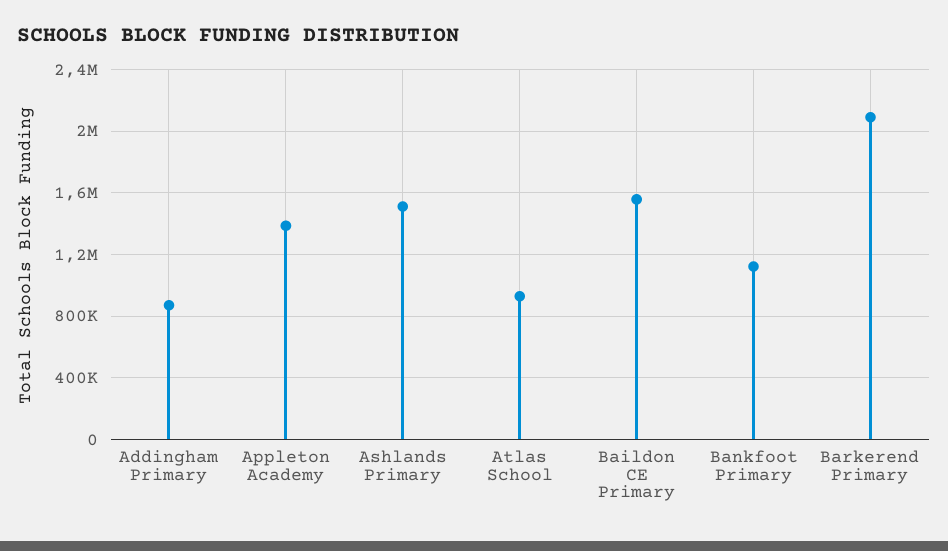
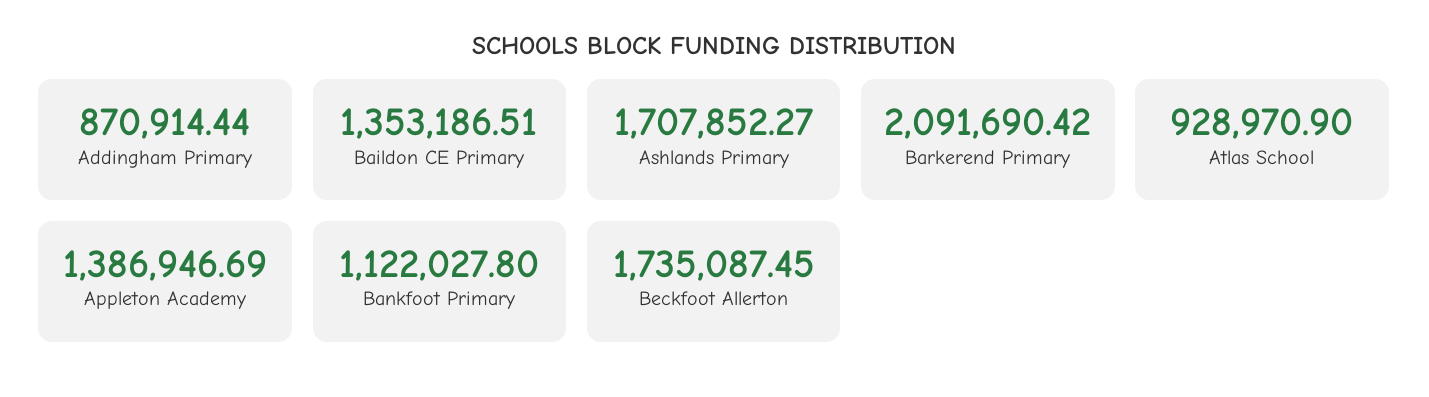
  {
    "Addingham Primary": 870914.44,
    "Appleton Academy": 1386946.69,
-   "Ashlands Primary": 1500000,
+   "Ashlands Primary": 1707852.27,
    "Atlas School": 928970.9,
-   "Baildon CE Primary": 1550000,
+   "Baildon CE Primary": 1353186.51,
    "Bankfoot Primary": 1122027.8,
-   "Barkerend Primary": 2091690.42
+   "Barkerend Primary": 2091690.42,
+   "Beckfoot Allerton": 1735087.45
  }

